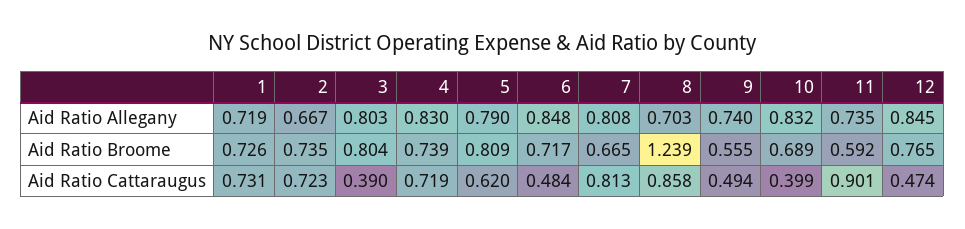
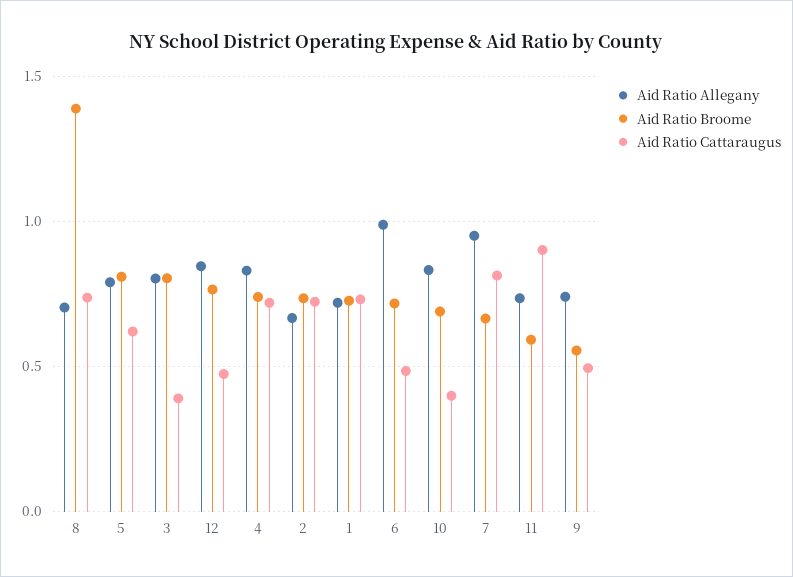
  {
    "Aid Ratio Allegany": {
      "1": 0.719,
      "2": 0.667,
      "3": 0.803,
      "4": 0.83,
      "5": 0.79,
-     "6": 0.848,
+     "6": 1,
-     "7": 0.808,
+     "7": 0.95,
      "8": 0.703,
      "9": 0.74,
      "10": 0.832,
      "11": 0.735,
      "12": 0.845
    },
    "Aid Ratio Broome": {
      "1": 0.726,
      "2": 0.735,
      "3": 0.804,
      "4": 0.739,
      "5": 0.809,
      "6": 0.717,
      "7": 0.665,
-     "8": 1.239,
+     "8": 1.4,
      "9": 0.555,
      "10": 0.689,
      "11": 0.592,
      "12": 0.765
    },
    "Aid Ratio Cattaraugus": {
      "1": 0.731,
      "2": 0.723,
      "3": 0.39,
      "4": 0.719,
      "5": 0.62,
      "6": 0.484,
      "7": 0.813,
-     "8": 0.858,
+     "8": 0.75,
      "9": 0.494,
      "10": 0.399,
      "11": 0.901,
      "12": 0.474
    }
  }

